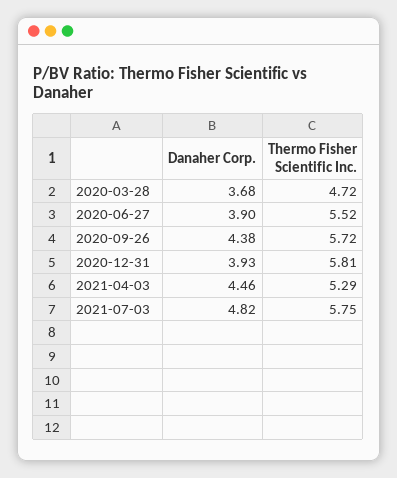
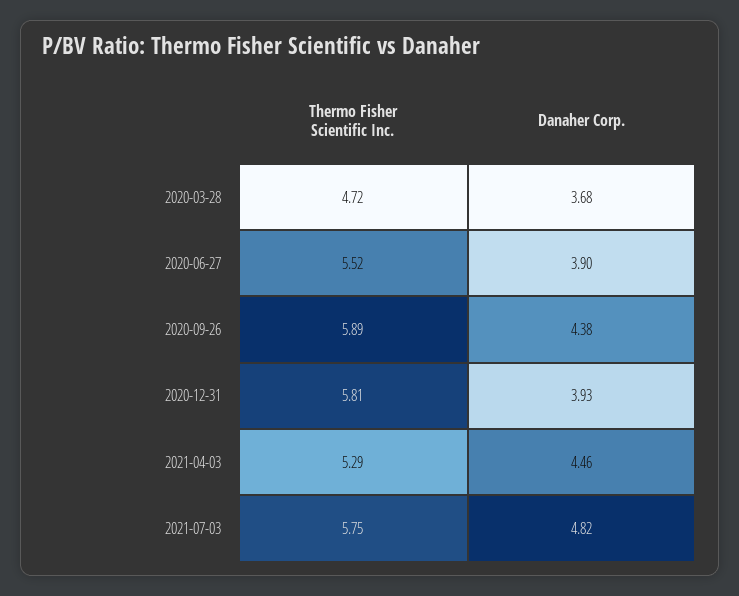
  {
    "Danaher Corp.": {
      "2020-03-28": 3.68,
      "2020-06-27": 3.9,
      "2020-09-26": 4.38,
      "2020-12-31": 3.93,
      "2021-04-03": 4.46,
      "2021-07-03": 4.82
    },
    "Thermo Fisher Scientific Inc.": {
      "2020-03-28": 4.72,
      "2020-06-27": 5.52,
-     "2020-09-26": 5.72,
+     "2020-09-26": 5.89,
      "2020-12-31": 5.81,
      "2021-04-03": 5.29,
      "2021-07-03": 5.75
    }
  }

